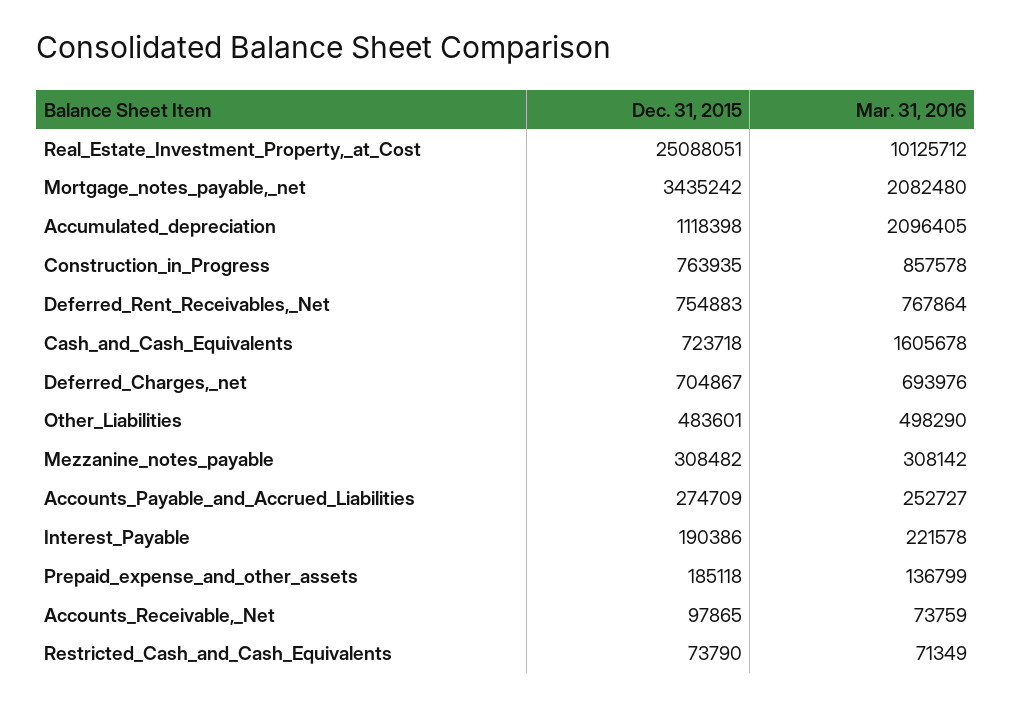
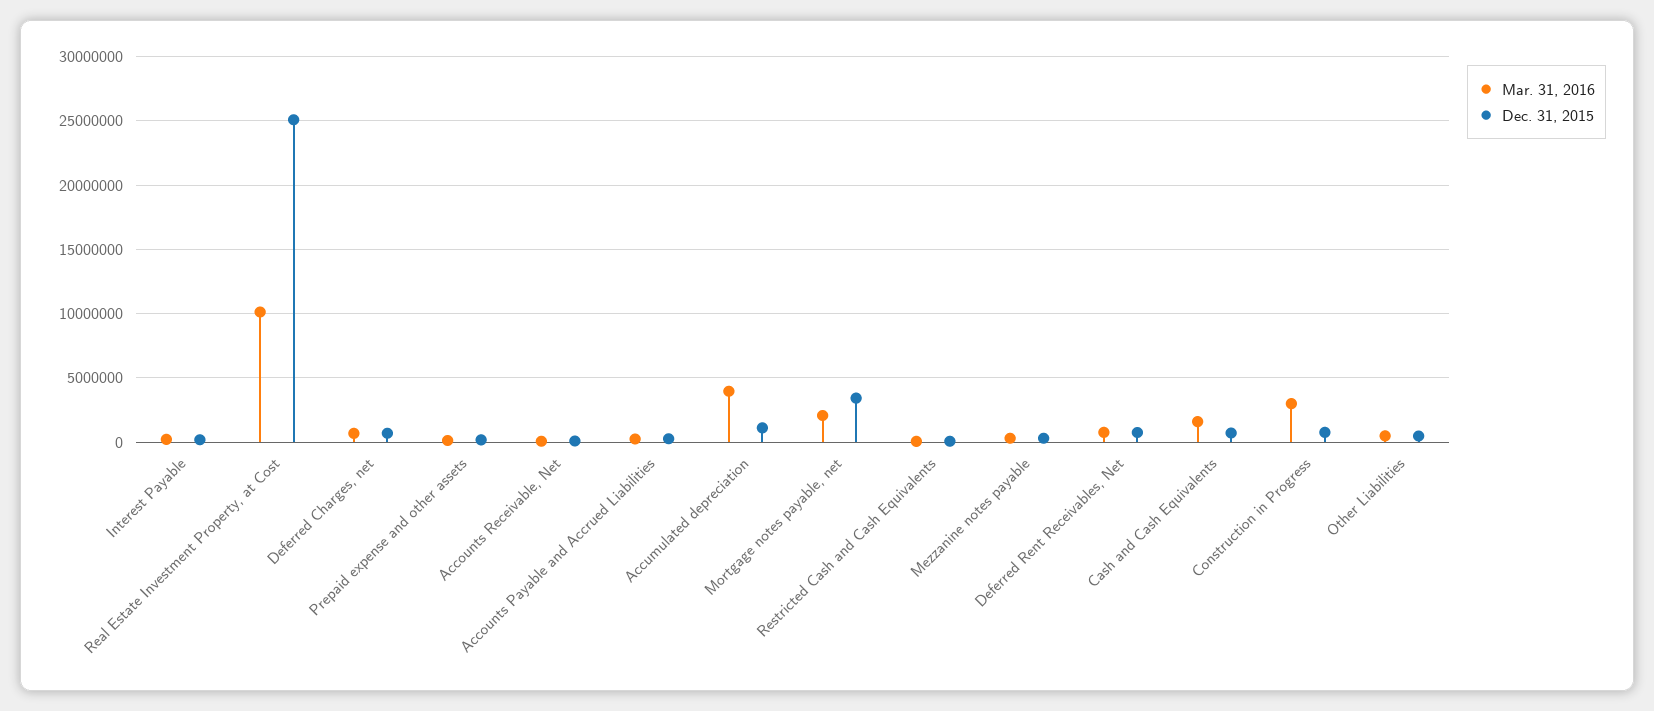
  {
    "Dec. 31, 2015": {
      "Real_Estate_Investment_Property,_at_Cost": 25088051,
      "Mortgage_notes_payable,_net": 3435242,
      "Accumulated_depreciation": 1118398,
      "Construction_in_Progress": 763935,
      "Deferred_Rent_Receivables,_Net": 754883,
      "Cash_and_Cash_Equivalents": 723718,
      "Deferred_Charges,_net": 704867,
      "Other_Liabilities": 483601,
      "Mezzanine_notes_payable": 308482,
      "Accounts_Payable_and_Accrued_Liabilities": 274709,
      "Interest_Payable": 190386,
      "Prepaid_expense_and_other_assets": 185118,
      "Accounts_Receivable,_Net": 97865,
      "Restricted_Cash_and_Cash_Equivalents": 73790
    },
    "Mar. 31, 2016": {
      "Real_Estate_Investment_Property,_at_Cost": 10125712,
      "Mortgage_notes_payable,_net": 2082480,
-     "Accumulated_depreciation": 2096405,
+     "Accumulated_depreciation": 4000000,
-     "Construction_in_Progress": 857578,
+     "Construction_in_Progress": 3000000,
      "Deferred_Rent_Receivables,_Net": 767864,
      "Cash_and_Cash_Equivalents": 1605678,
      "Deferred_Charges,_net": 693976,
      "Other_Liabilities": 498290,
      "Mezzanine_notes_payable": 308142,
      "Accounts_Payable_and_Accrued_Liabilities": 252727,
      "Interest_Payable": 221578,
      "Prepaid_expense_and_other_assets": 136799,
      "Accounts_Receivable,_Net": 73759,
      "Restricted_Cash_and_Cash_Equivalents": 71349
    }
  }

